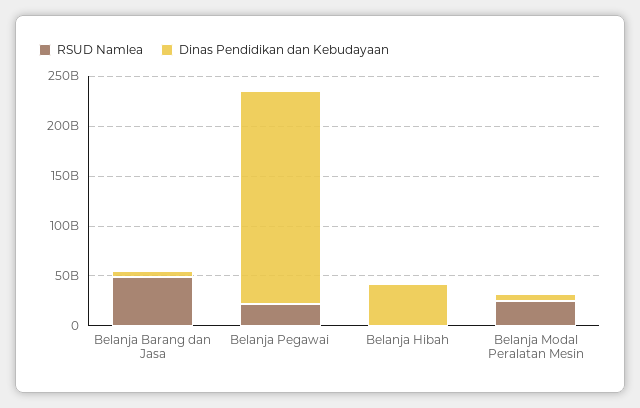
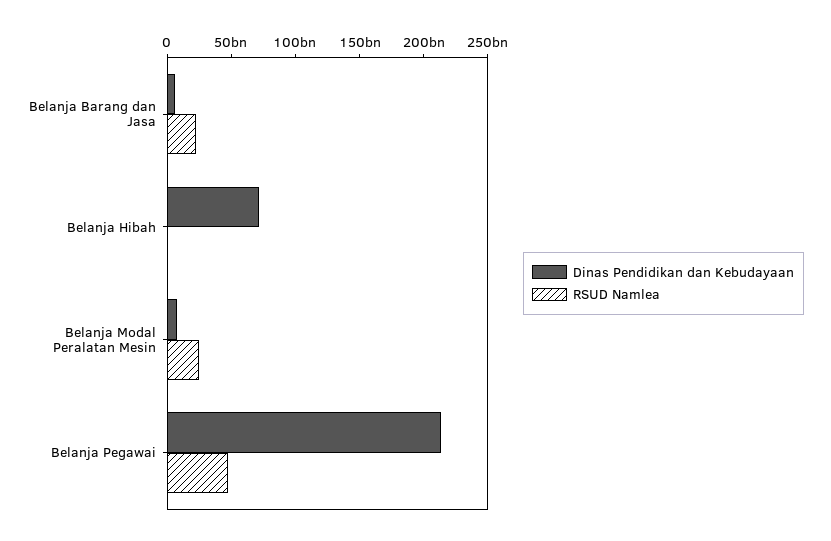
  {
    "RSUD Namlea": {
-     "Belanja Barang dan Jasa": 50000000000,
+     "Belanja Barang dan Jasa": 20000000000,
-     "Belanja Pegawai": 20000000000,
+     "Belanja Pegawai": 50000000000,
      "Belanja Hibah": 0,
      "Belanja Modal Peralatan Mesin": 20000000000
    },
    "Dinas Pendidikan dan Kebudayaan": {
      "Belanja Barang dan Jasa": 10000000000,
      "Belanja Pegawai": 210000000000,
-     "Belanja Hibah": 40000000000,
+     "Belanja Hibah": 70000000000,
      "Belanja Modal Peralatan Mesin": 10000000000
    }
  }

